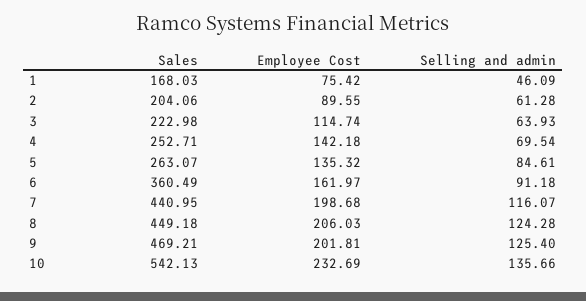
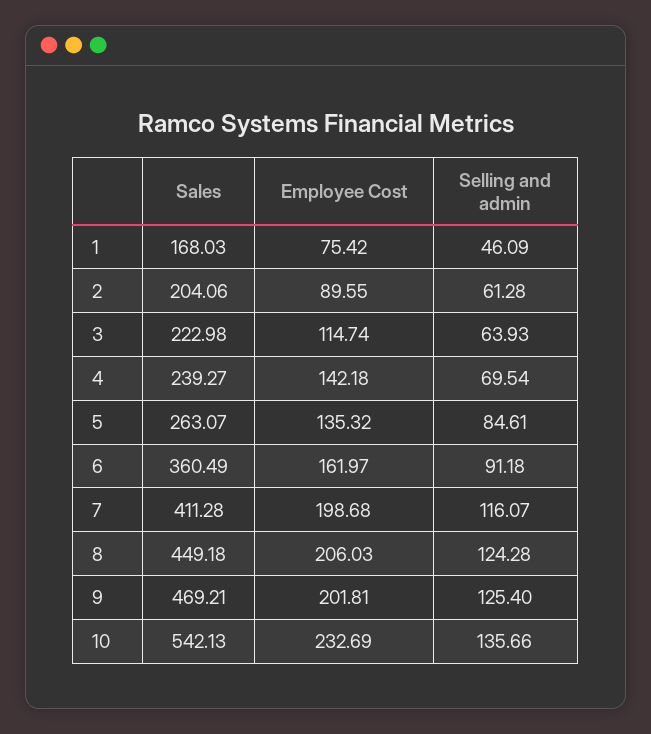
  {
    "Sales": {
      "1": 168.03,
      "2": 204.06,
      "3": 222.98,
-     "4": 252.71,
+     "4": 239.27,
      "5": 263.07,
      "6": 360.49,
-     "7": 440.95,
+     "7": 411.28,
      "8": 449.18,
      "9": 469.21,
      "10": 542.13
    },
    "Employee Cost": {
      "1": 75.42,
      "2": 89.55,
      "3": 114.74,
      "4": 142.18,
      "5": 135.32,
      "6": 161.97,
      "7": 198.68,
      "8": 206.03,
      "9": 201.81,
      "10": 232.69
    },
    "Selling and admin": {
      "1": 46.09,
      "2": 61.28,
      "3": 63.93,
      "4": 69.54,
      "5": 84.61,
      "6": 91.18,
      "7": 116.07,
      "8": 124.28,
      "9": 125.4,
      "10": 135.66
    }
  }

